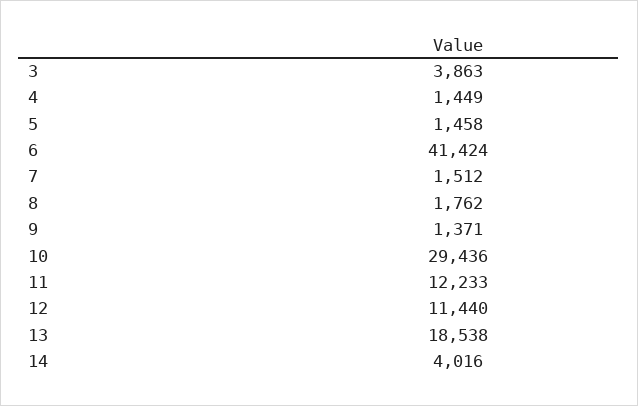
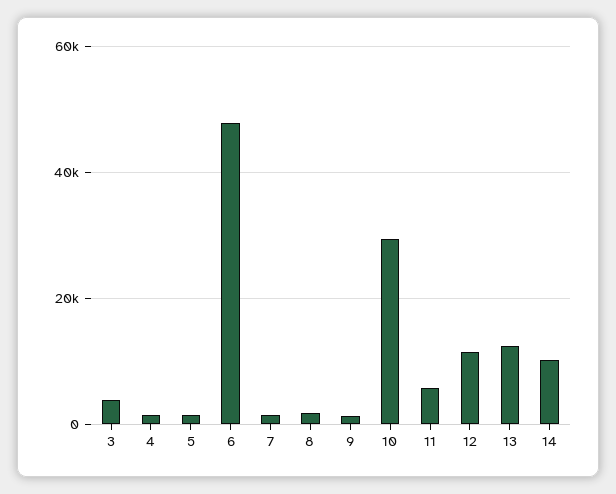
  {
    "3": 3863,
    "4": 1449,
    "5": 1458,
-   "6": 41424,
+   "6": 48000,
    "7": 1512,
    "8": 1762,
    "9": 1371,
    "10": 29436,
-   "11": 12233,
+   "11": 6000,
    "12": 11440,
-   "13": 18538,
+   "13": 12000,
-   "14": 4016
+   "14": 10000
  }

